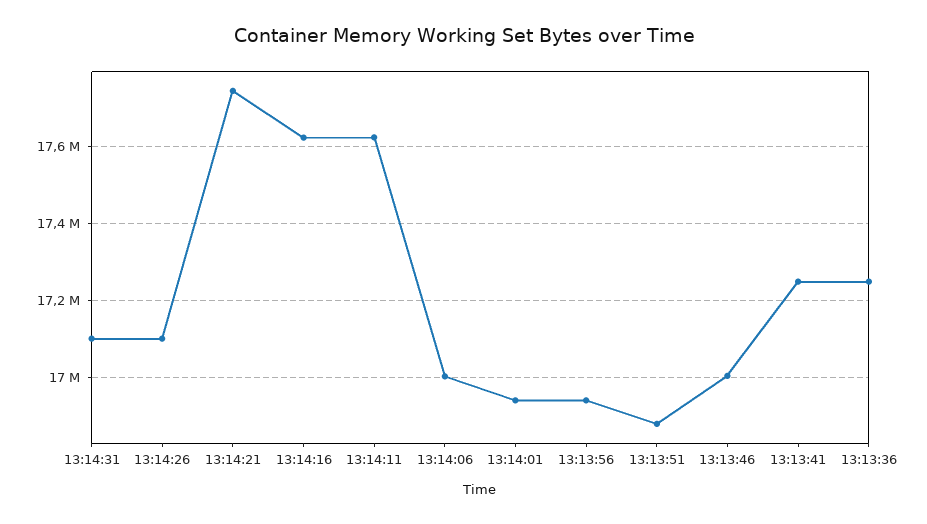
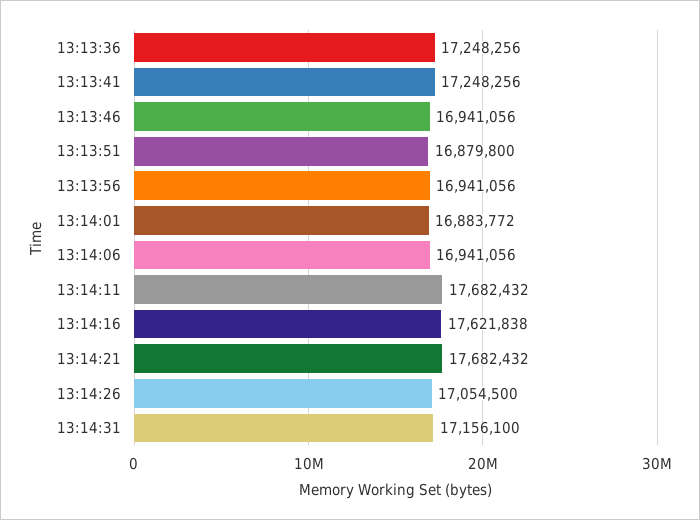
  {
-   "13:14:31": 17100000,
+   "13:14:31": 17156100,
-   "13:14:26": 17100000,
+   "13:14:26": 17054500,
-   "13:14:21": 17740000,
+   "13:14:21": 17682432,
    "13:14:16": 17621838,
-   "13:14:11": 17620000,
+   "13:14:11": 17682432,
-   "13:14:06": 17000000,
+   "13:14:06": 16941056,
-   "13:14:01": 16940000,
+   "13:14:01": 16883772,
    "13:13:56": 16941056,
    "13:13:51": 16879800,
-   "13:13:46": 17000000,
+   "13:13:46": 16941056,
    "13:13:41": 17248256,
    "13:13:36": 17248256
  }

